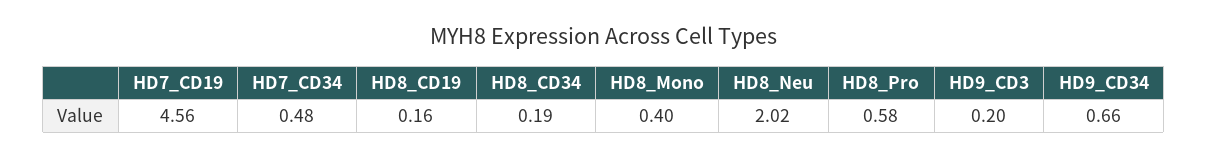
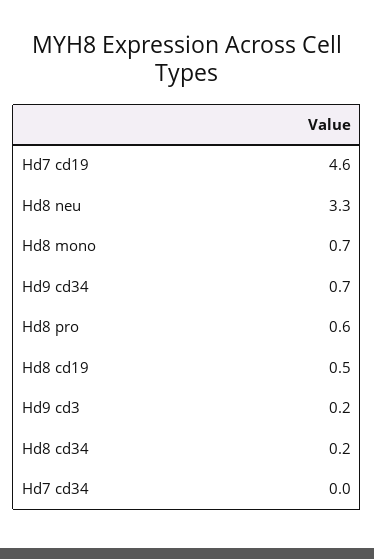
  {
    "HD7_CD19": 4.56,
-   "HD7_CD34": 0.48,
+   "HD7_CD34": 0,
-   "HD8_CD19": 0.16,
+   "HD8_CD19": 0.5,
    "HD8_CD34": 0.19,
-   "HD8_Mono": 0.4,
+   "HD8_Mono": 0.7,
-   "HD8_Neu": 2.02,
+   "HD8_Neu": 3.3,
    "HD8_Pro": 0.58,
    "HD9_CD3": 0.2,
    "HD9_CD34": 0.66
  }

